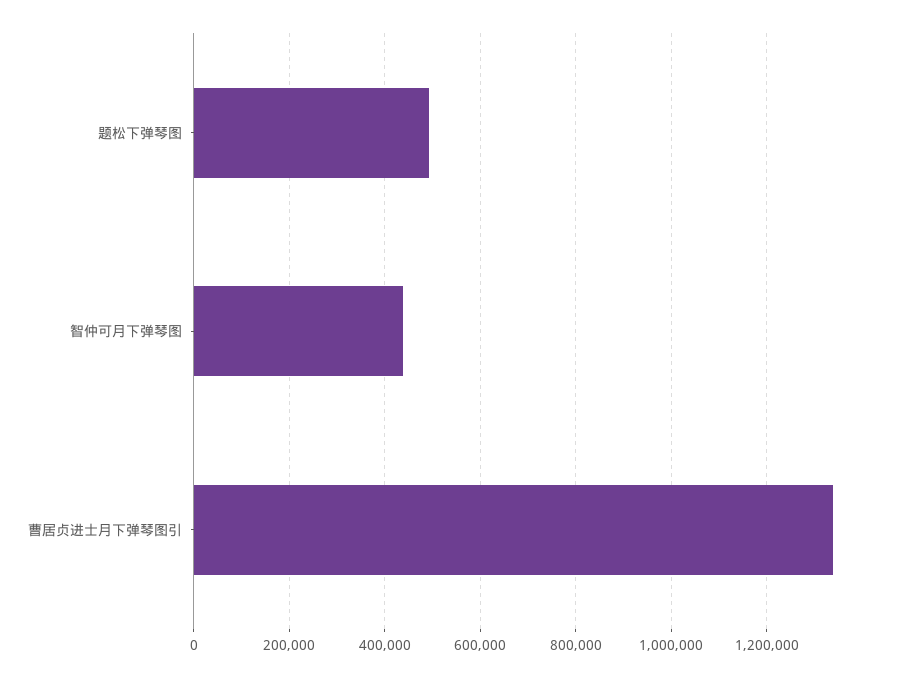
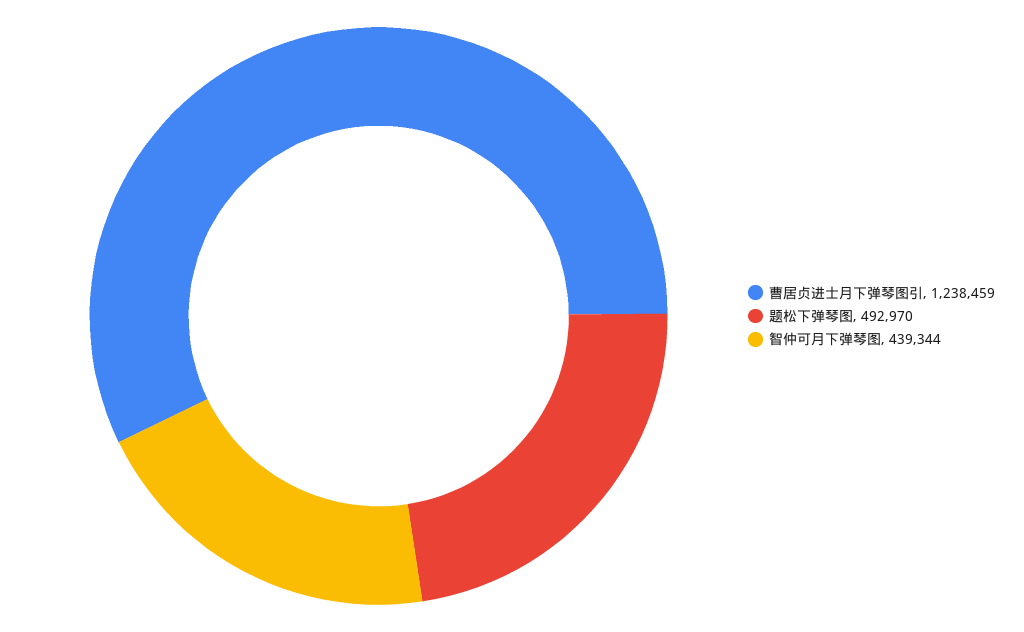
  {
    "题松下弹琴图": 492970,
    "智仲可月下弹琴图": 439344,
-   "曹居贞进士月下弹琴图引": 1340000
+   "曹居贞进士月下弹琴图引": 1238459
  }

